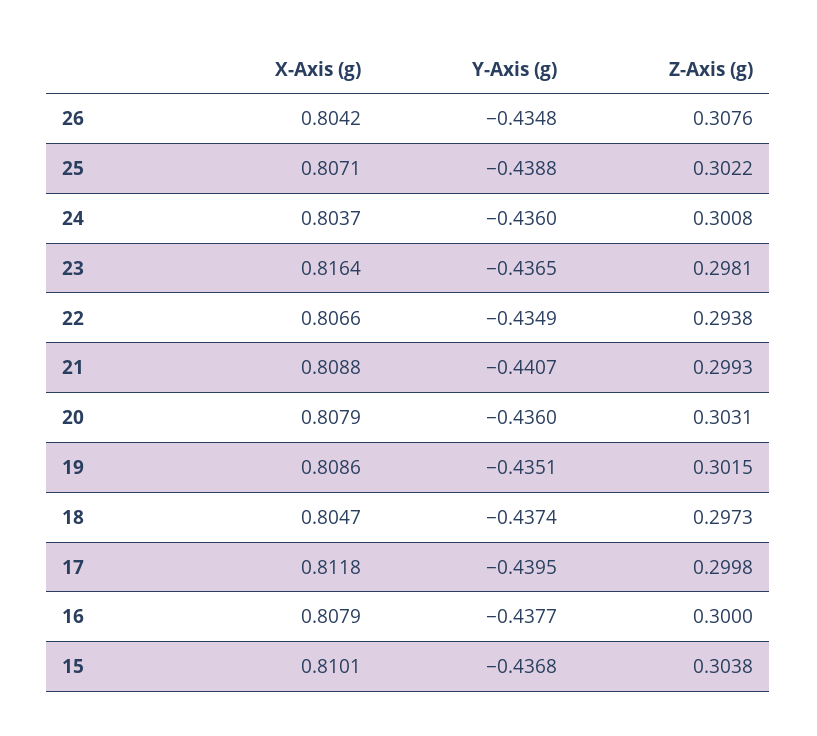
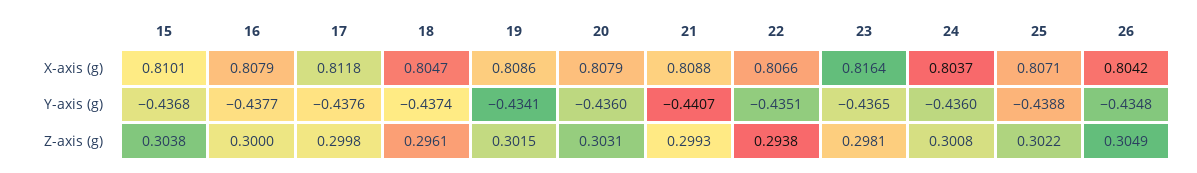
  {
    "X-Axis (g)": {
      "26": 0.8042,
      "25": 0.8071,
      "24": 0.8037,
      "23": 0.8164,
      "22": 0.8066,
      "21": 0.8088,
      "20": 0.8079,
      "19": 0.8086,
      "18": 0.8047,
      "17": 0.8118,
      "16": 0.8079,
      "15": 0.8101
    },
    "Y-Axis (g)": {
      "26": -0.4348,
      "25": -0.4388,
      "24": -0.436,
      "23": -0.4365,
-     "22": -0.4349,
+     "22": -0.4351,
      "21": -0.4407,
      "20": -0.436,
-     "19": -0.4351,
+     "19": -0.4341,
      "18": -0.4374,
-     "17": -0.4395,
+     "17": -0.4376,
      "16": -0.4377,
      "15": -0.4368
    },
    "Z-Axis (g)": {
-     "26": 0.3076,
+     "26": 0.3049,
      "25": 0.3022,
      "24": 0.3008,
      "23": 0.2981,
      "22": 0.2938,
      "21": 0.2993,
      "20": 0.3031,
      "19": 0.3015,
-     "18": 0.2973,
+     "18": 0.2961,
      "17": 0.2998,
      "16": 0.3,
      "15": 0.3038
    }
  }

